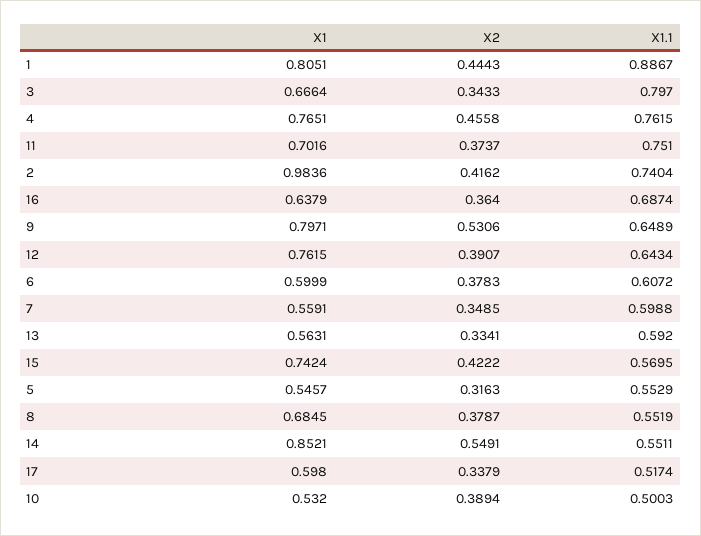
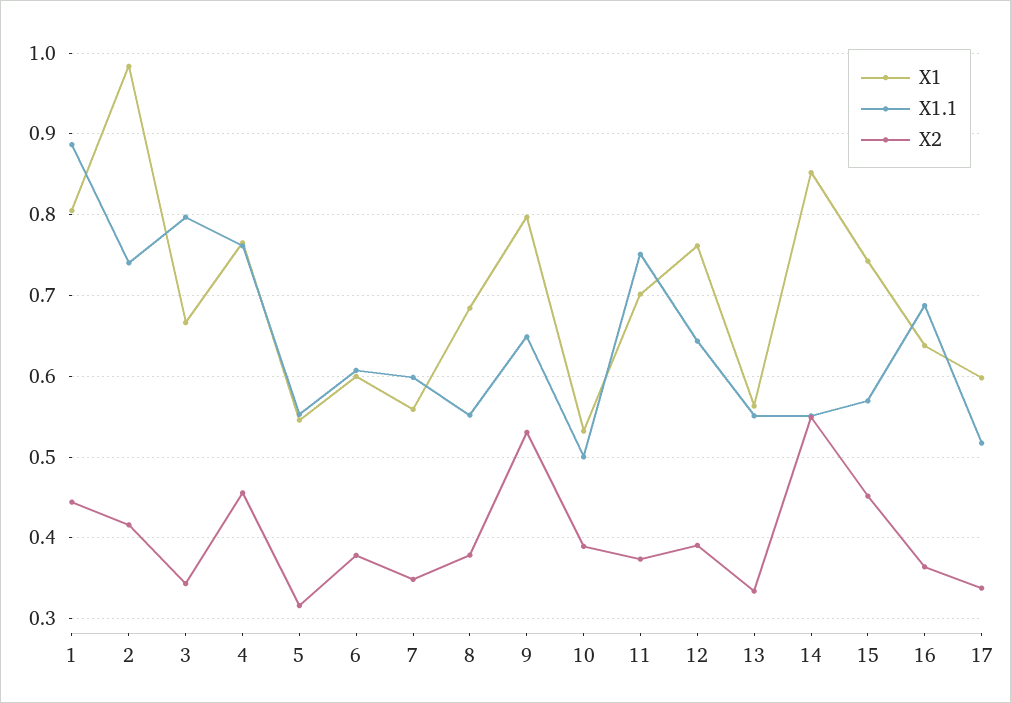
  {
    "X1": {
      "1": 0.8051,
      "3": 0.6664,
      "4": 0.7651,
      "11": 0.7016,
      "2": 0.9836,
      "16": 0.6379,
      "9": 0.7971,
      "12": 0.7615,
      "6": 0.5999,
      "7": 0.5591,
      "13": 0.5631,
      "15": 0.7424,
      "5": 0.5457,
      "8": 0.6845,
      "14": 0.8521,
      "17": 0.598,
      "10": 0.532
    },
    "X2": {
      "1": 0.4443,
      "3": 0.3433,
      "4": 0.4558,
      "11": 0.3737,
      "2": 0.4162,
      "16": 0.364,
      "9": 0.5306,
      "12": 0.3907,
      "6": 0.3783,
      "7": 0.3485,
      "13": 0.3341,
-     "15": 0.4222,
+     "15": 0.45,
      "5": 0.3163,
      "8": 0.3787,
      "14": 0.5491,
      "17": 0.3379,
      "10": 0.3894
    },
    "X1.1": {
      "1": 0.8867,
      "3": 0.797,
      "4": 0.7615,
      "11": 0.751,
      "2": 0.7404,
      "16": 0.6874,
      "9": 0.6489,
      "12": 0.6434,
      "6": 0.6072,
      "7": 0.5988,
-     "13": 0.592,
+     "13": 0.55,
      "15": 0.5695,
      "5": 0.5529,
      "8": 0.5519,
      "14": 0.5511,
      "17": 0.5174,
      "10": 0.5003
    }
  }

